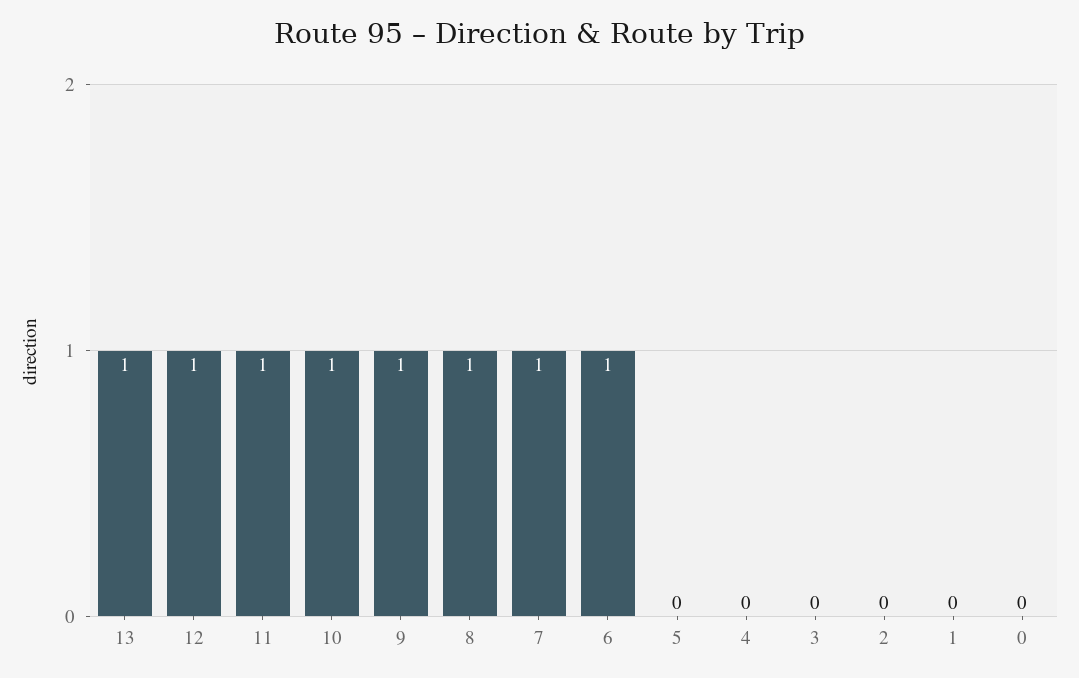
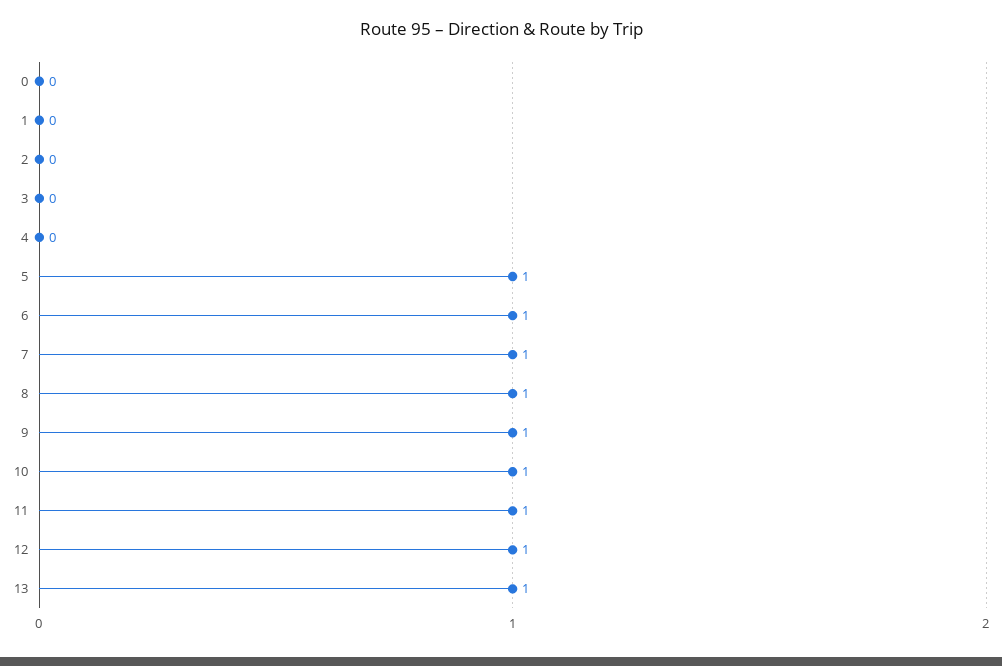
  {
    "13": 1,
    "12": 1,
    "11": 1,
    "10": 1,
    "9": 1,
    "8": 1,
    "7": 1,
    "6": 1,
-   "5": 0,
+   "5": 1,
    "4": 0,
    "3": 0,
    "2": 0,
    "1": 0,
    "0": 0
  }

